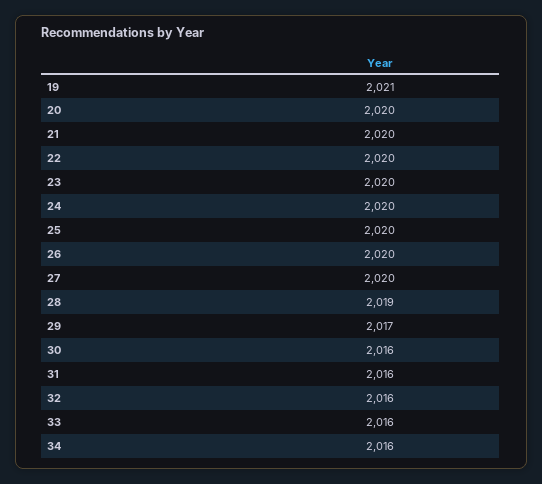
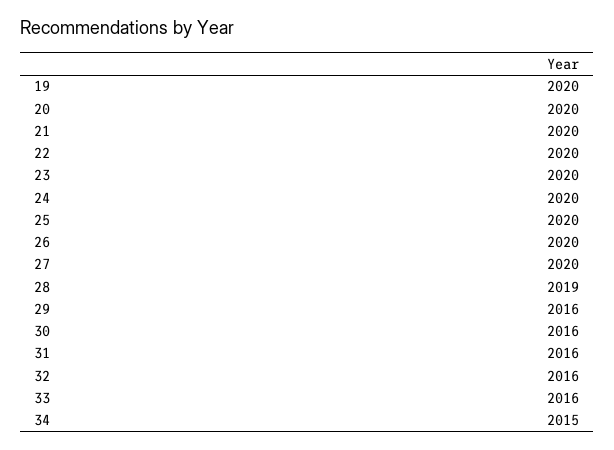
  {
-   "19": 2021,
+   "19": 2020,
    "20": 2020,
    "21": 2020,
    "22": 2020,
    "23": 2020,
    "24": 2020,
    "25": 2020,
    "26": 2020,
    "27": 2020,
    "28": 2019,
-   "29": 2017,
+   "29": 2016,
    "30": 2016,
    "31": 2016,
    "32": 2016,
    "33": 2016,
-   "34": 2016
+   "34": 2015
  }

